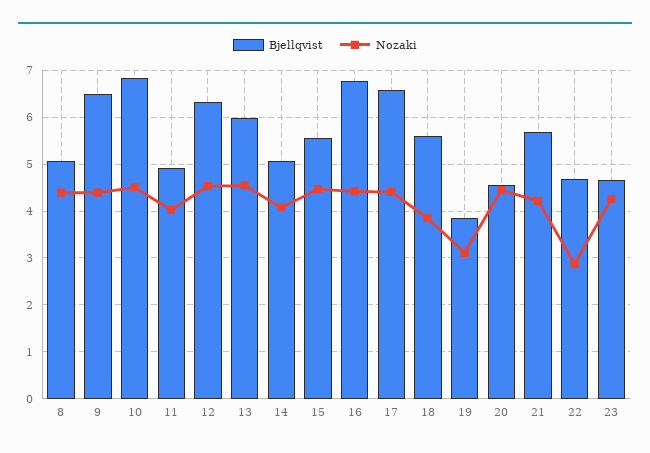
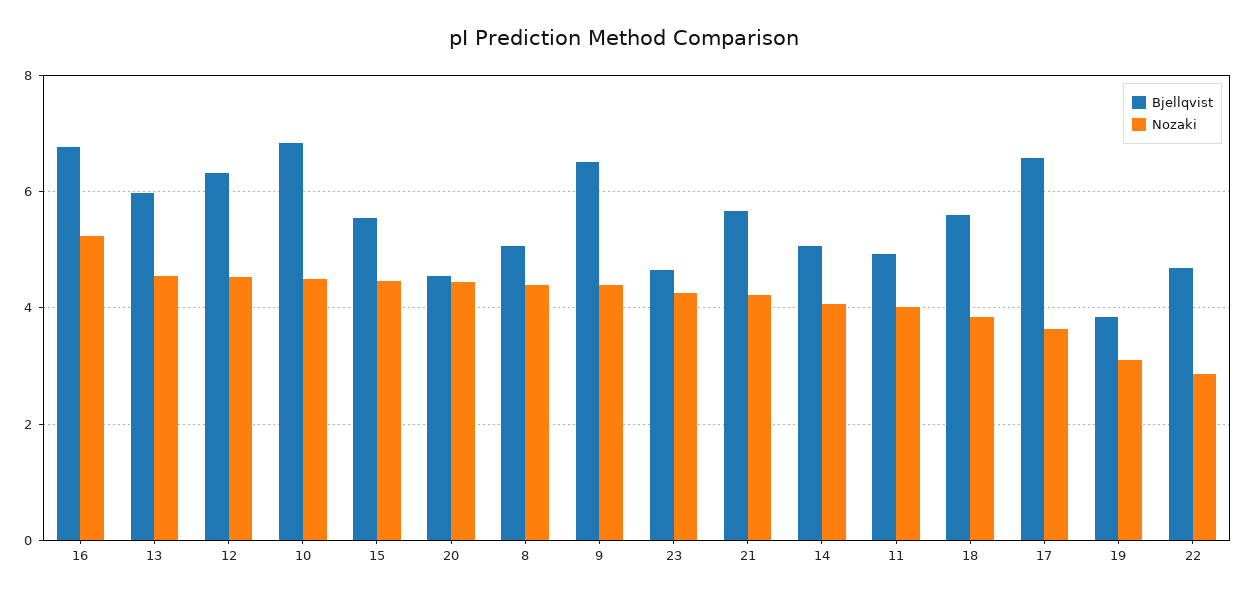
  {
    "Bjellqvist": {
      "8": 5,
      "9": 6.6,
      "10": 6.8,
      "11": 5,
      "12": 6.4,
      "13": 6,
      "14": 5,
      "15": 5.6,
      "16": 6.8,
      "17": 6.6,
      "18": 5.6,
      "19": 3.8,
      "20": 4.6,
      "21": 5.6,
      "22": 4.6,
      "23": 4.6
    },
    "Nozaki": {
      "8": 4.4,
      "9": 4.4,
      "10": 4.6,
      "11": 4,
      "12": 4.6,
      "13": 4.6,
      "14": 4,
      "15": 4.4,
-     "16": 4.4,
+     "16": 5.2,
-     "17": 4.4,
+     "17": 3.6,
      "18": 3.8,
      "19": 3.2,
      "20": 4.4,
      "21": 4.2,
      "22": 2.8,
      "23": 4.2
    }
  }

